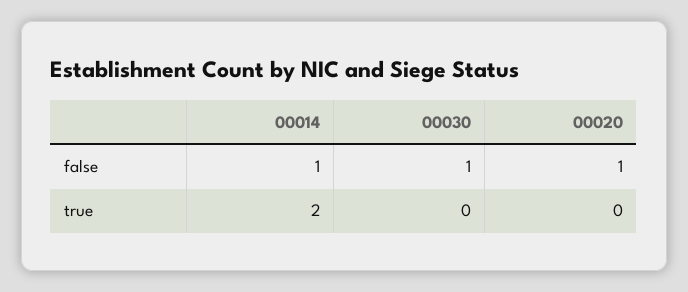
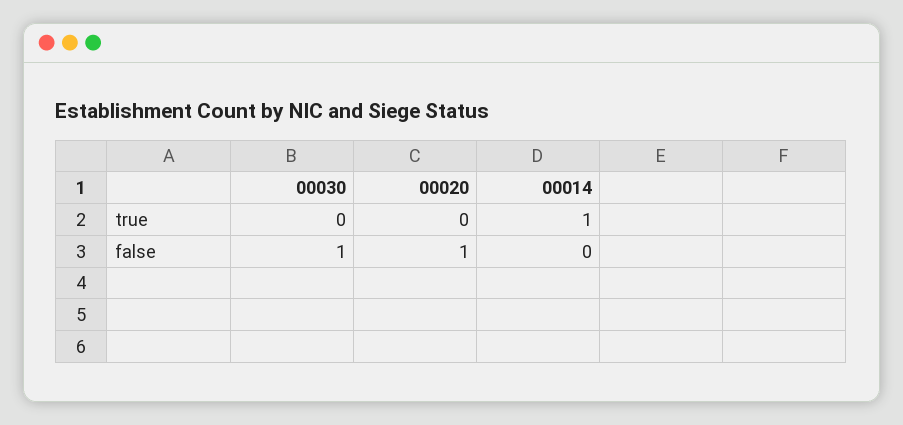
  {
    "00014": {
-     "false": 1,
+     "false": 0,
-     "true": 2
+     "true": 1
    },
    "00030": {
      "false": 1,
      "true": 0
    },
    "00020": {
      "false": 1,
      "true": 0
    }
  }

